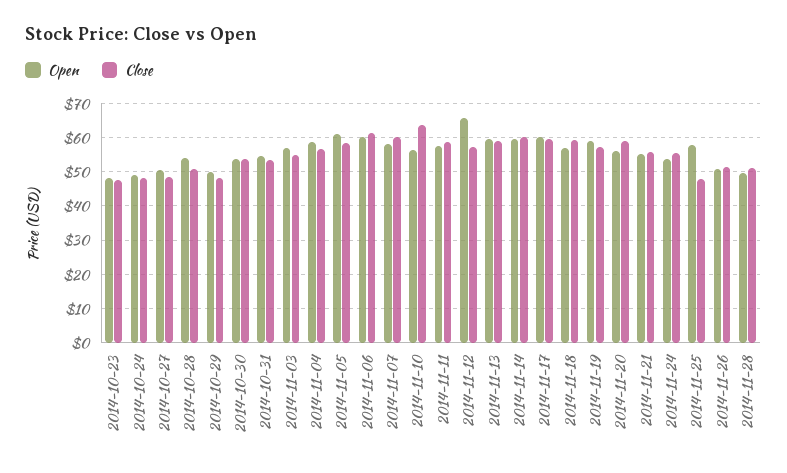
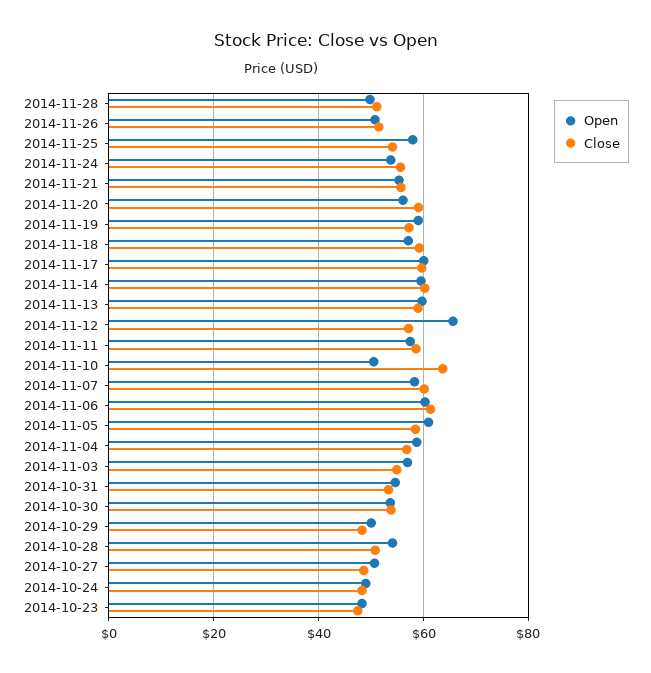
  {
    "Open": {
      "2014-10-23": 48,
      "2014-10-24": 48,
      "2014-10-27": 50,
      "2014-10-28": 54,
      "2014-10-29": 50,
      "2014-10-30": 54,
      "2014-10-31": 54,
      "2014-11-03": 56,
      "2014-11-04": 58,
      "2014-11-05": 60,
      "2014-11-06": 60,
      "2014-11-07": 58,
-     "2014-11-10": 56,
+     "2014-11-10": 50,
      "2014-11-11": 58,
      "2014-11-12": 66,
      "2014-11-13": 60,
      "2014-11-14": 60,
      "2014-11-17": 60,
      "2014-11-18": 58,
      "2014-11-19": 58,
      "2014-11-20": 56,
      "2014-11-21": 56,
      "2014-11-24": 54,
      "2014-11-25": 58,
      "2014-11-26": 50,
      "2014-11-28": 50
    },
    "Close": {
      "2014-10-23": 48,
      "2014-10-24": 48,
      "2014-10-27": 48,
      "2014-10-28": 50,
      "2014-10-29": 48,
      "2014-10-30": 54,
      "2014-10-31": 54,
      "2014-11-03": 54,
      "2014-11-04": 56,
      "2014-11-05": 58,
      "2014-11-06": 62,
      "2014-11-07": 60,
      "2014-11-10": 64,
      "2014-11-11": 58,
      "2014-11-12": 58,
      "2014-11-13": 58,
      "2014-11-14": 60,
      "2014-11-17": 60,
      "2014-11-18": 60,
      "2014-11-19": 58,
      "2014-11-20": 60,
      "2014-11-21": 56,
      "2014-11-24": 56,
-     "2014-11-25": 48,
+     "2014-11-25": 54,
      "2014-11-26": 52,
      "2014-11-28": 52
    }
  }

